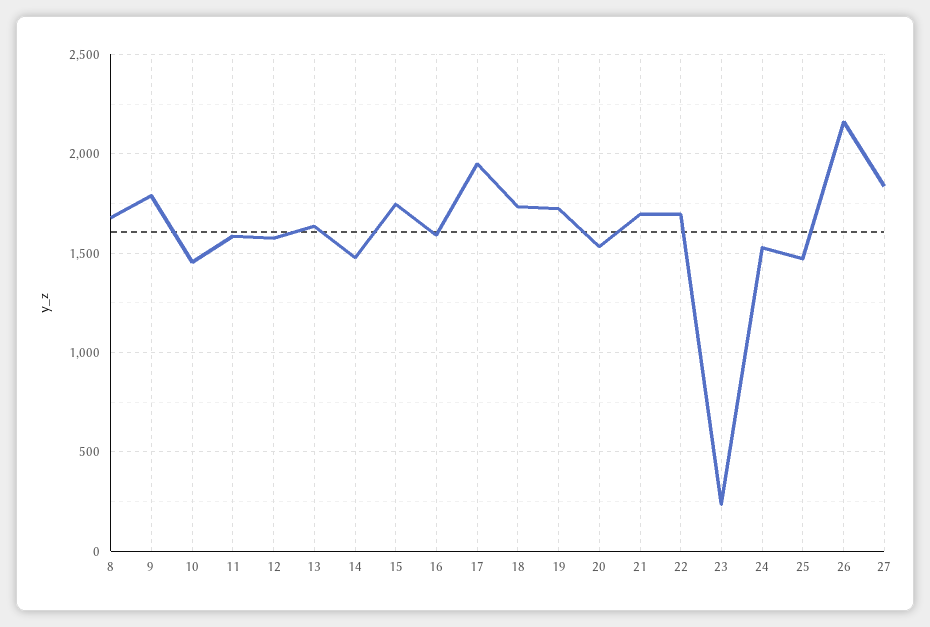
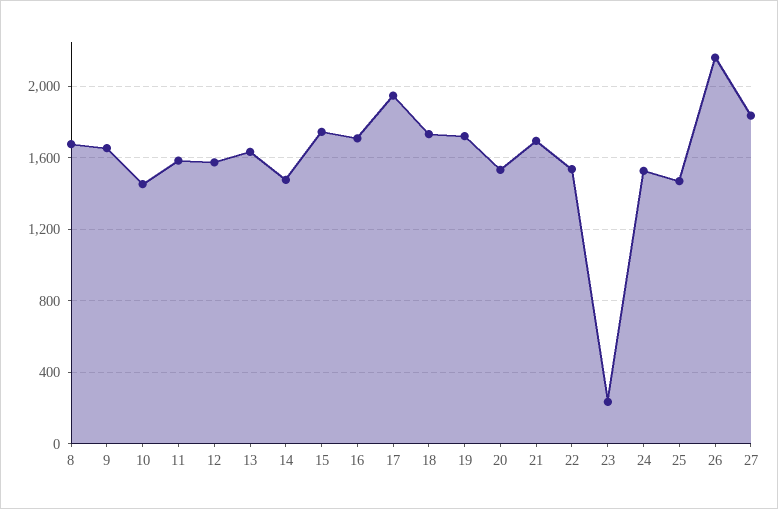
  {
    "8": 1700,
-   "9": 1800,
+   "9": 1650,
    "10": 1450,
    "11": 1600,
    "12": 1600,
    "13": 1650,
    "14": 1500,
    "15": 1750,
-   "16": 1600,
+   "16": 1700,
    "17": 1950,
    "18": 1750,
    "19": 1700,
    "20": 1550,
    "21": 1700,
-   "22": 1700,
+   "22": 1550,
    "23": 250,
    "24": 1550,
    "25": 1450,
    "26": 2150,
    "27": 1850
  }

